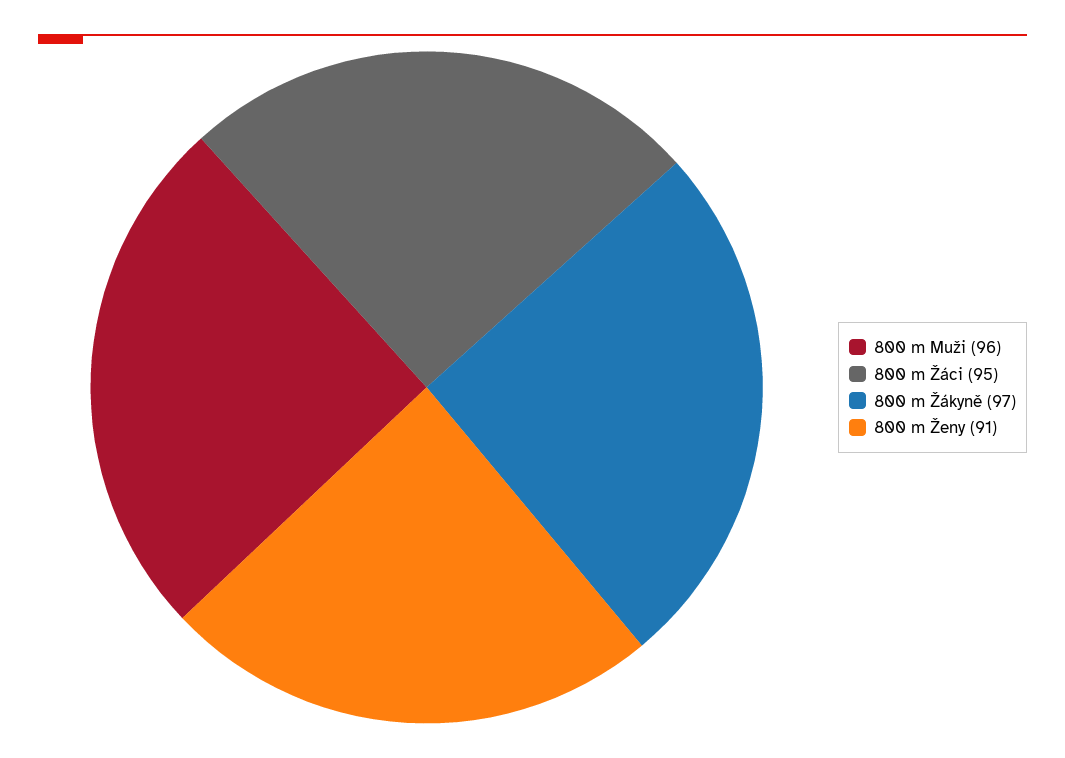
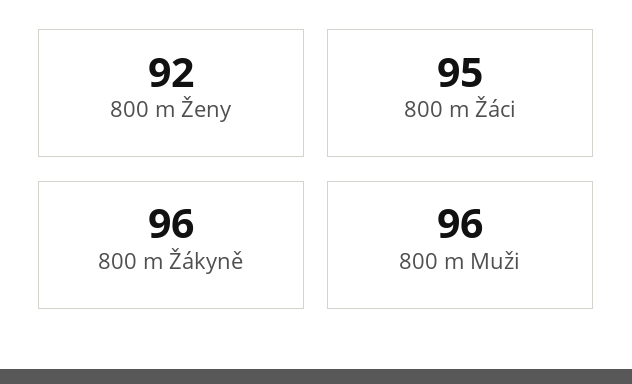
  {
    "800 m Muži": 96,
    "800 m Žáci": 95,
-   "800 m Žákyně": 97,
+   "800 m Žákyně": 96,
-   "800 m Ženy": 91
+   "800 m Ženy": 92
  }

